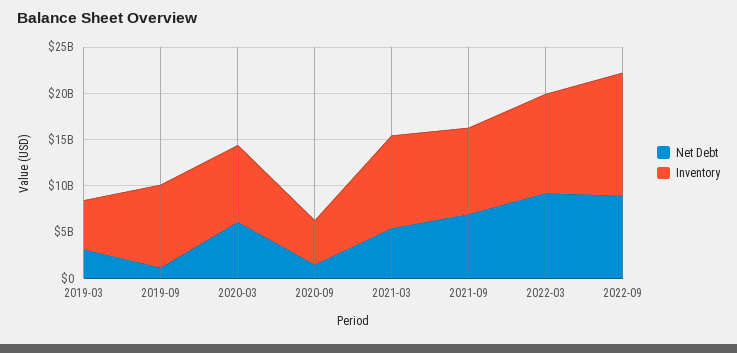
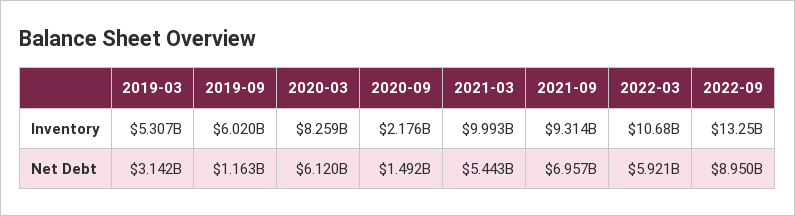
  {
    "Net Debt": {
      "2019-03": 3142000000,
      "2019-09": 1163000000,
      "2020-03": 6120000000,
      "2020-09": 1492000000,
      "2021-03": 5443000000,
      "2021-09": 6957000000,
-     "2022-03": 9000000000,
+     "2022-03": 5921000000,
      "2022-09": 8950000000
    },
    "Inventory": {
      "2019-03": 5307000000,
-     "2019-09": 9000000000,
+     "2019-09": 6020000000,
      "2020-03": 8259000000,
-     "2020-09": 5000000000,
+     "2020-09": 2176000000,
      "2021-03": 9993000000,
      "2021-09": 9314000000,
      "2022-03": 10680000000,
      "2022-09": 13250000000
    }
  }

